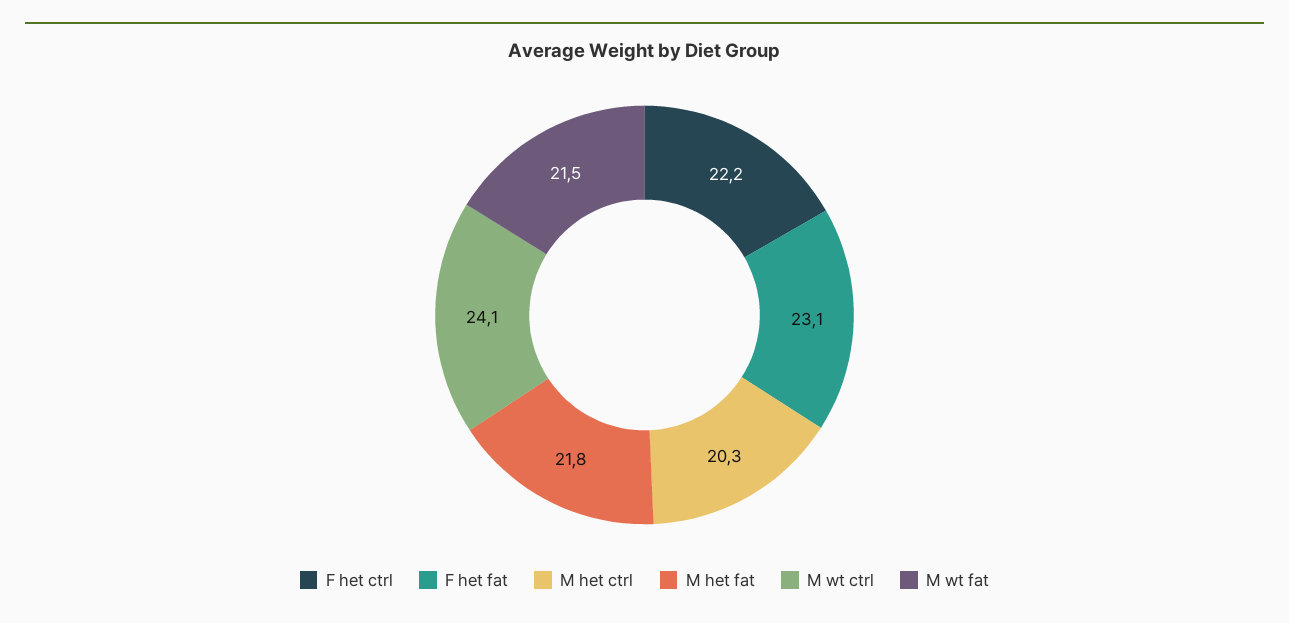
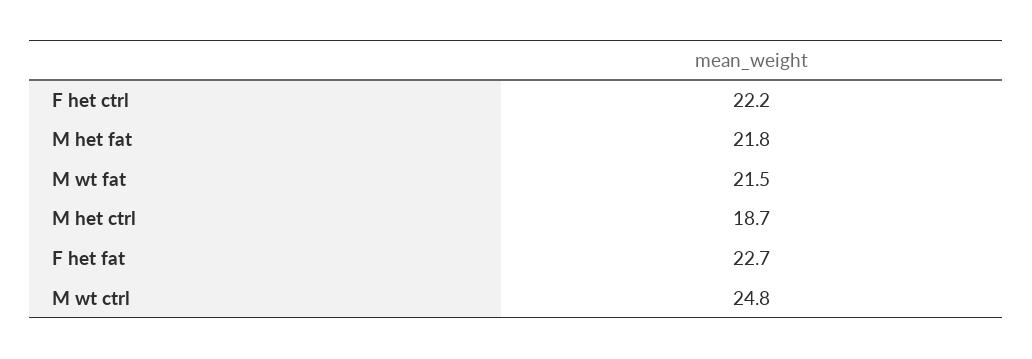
  {
    "F het ctrl": 22.2,
-   "F het fat": 23.1,
+   "F het fat": 22.7,
-   "M het ctrl": 20.3,
+   "M het ctrl": 18.7,
    "M het fat": 21.8,
-   "M wt ctrl": 24.1,
+   "M wt ctrl": 24.8,
    "M wt fat": 21.5
  }

